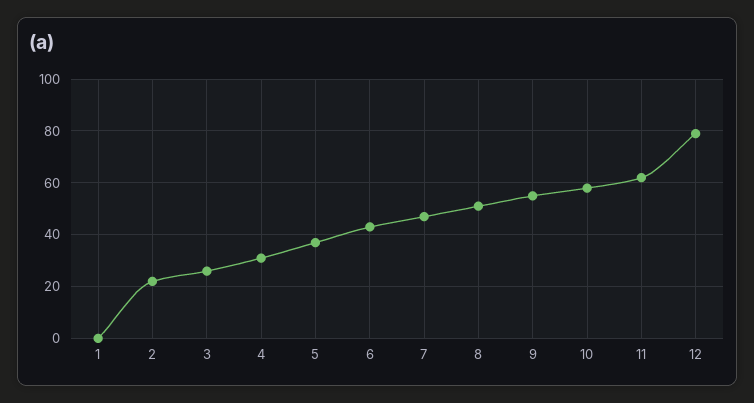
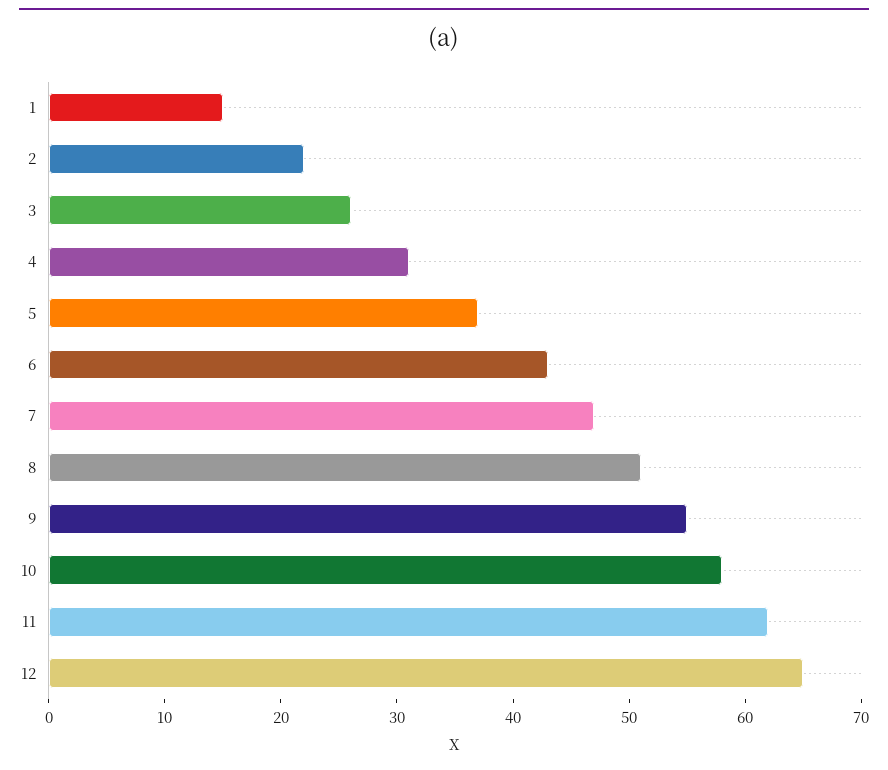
  {
-   "1": 0,
+   "1": 15,
    "2": 22,
    "3": 26,
    "4": 31,
    "5": 37,
    "6": 43,
    "7": 47,
    "8": 51,
    "9": 55,
    "10": 58,
    "11": 62,
-   "12": 80
+   "12": 65
  }

